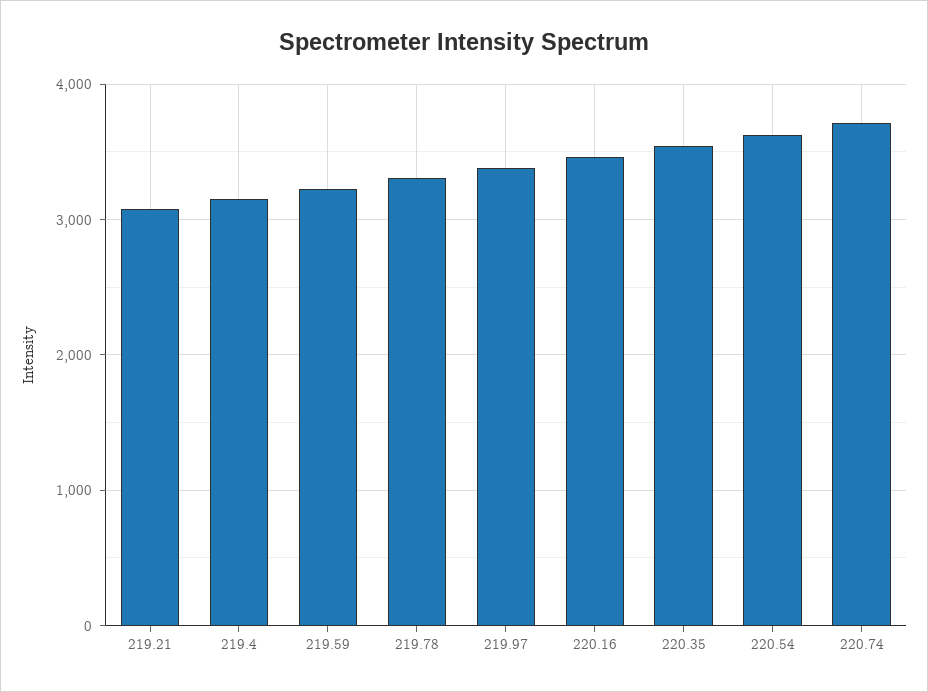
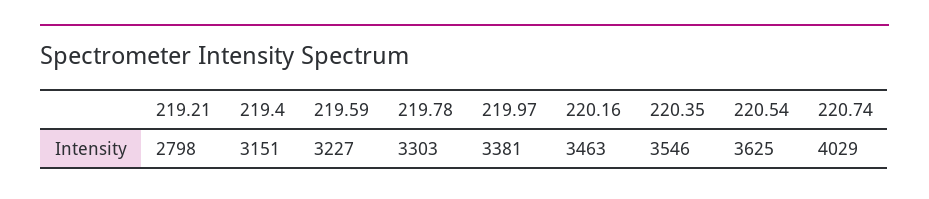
  {
-   "219.21": 3100,
+   "219.21": 2798,
    "219.4": 3151,
    "219.59": 3227,
    "219.78": 3303,
    "219.97": 3381,
    "220.16": 3463,
    "220.35": 3546,
    "220.54": 3625,
-   "220.74": 3700
+   "220.74": 4029
  }

